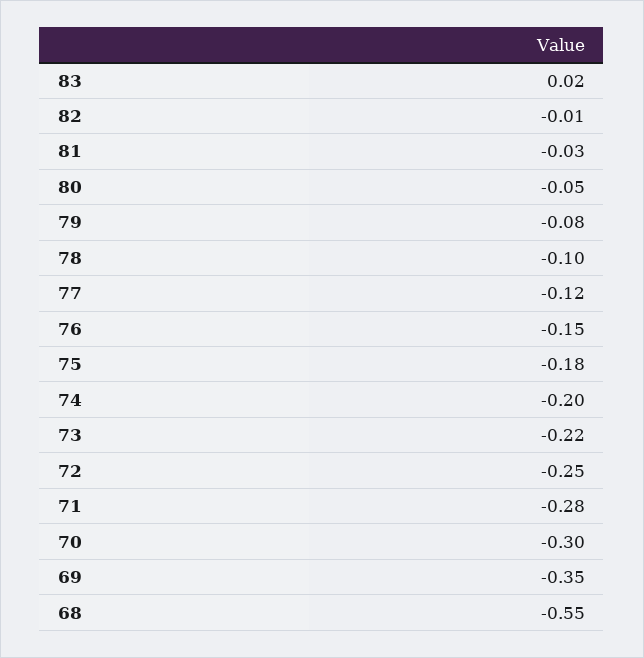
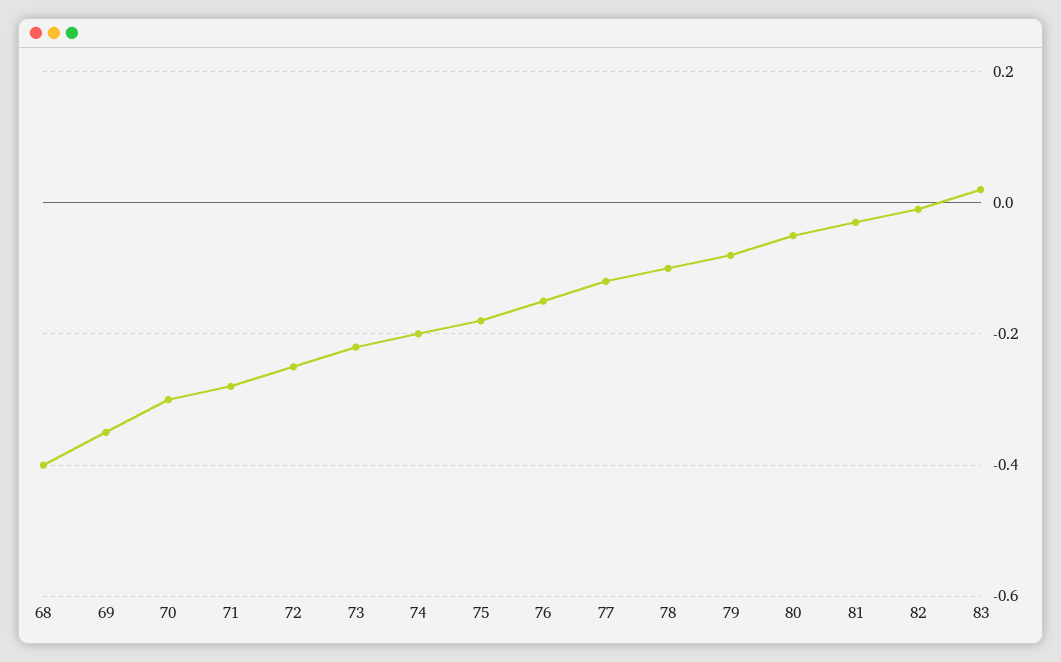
  {
    "83": 0.02,
    "82": -0.01,
    "81": -0.03,
    "80": -0.05,
    "79": -0.08,
    "78": -0.1,
    "77": -0.12,
    "76": -0.15,
    "75": -0.18,
    "74": -0.2,
    "73": -0.22,
    "72": -0.25,
    "71": -0.28,
    "70": -0.3,
    "69": -0.35,
-   "68": -0.55
+   "68": -0.4
  }

